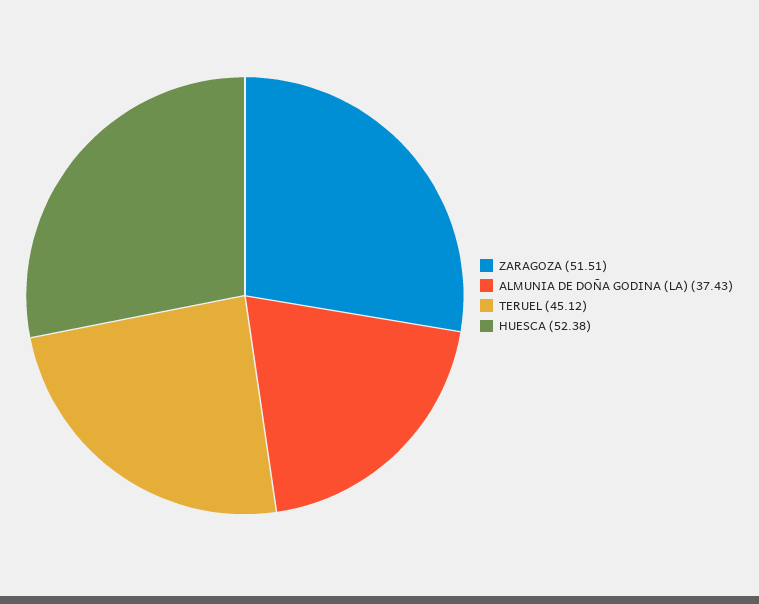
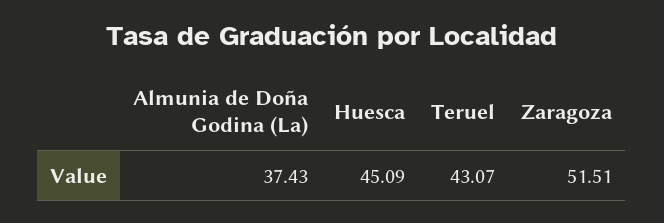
  {
    "ZARAGOZA": 51.51,
    "ALMUNIA DE DOÑA GODINA (LA)": 37.43,
-   "TERUEL": 45.12,
+   "TERUEL": 43.07,
-   "HUESCA": 52.38
+   "HUESCA": 45.09
  }

